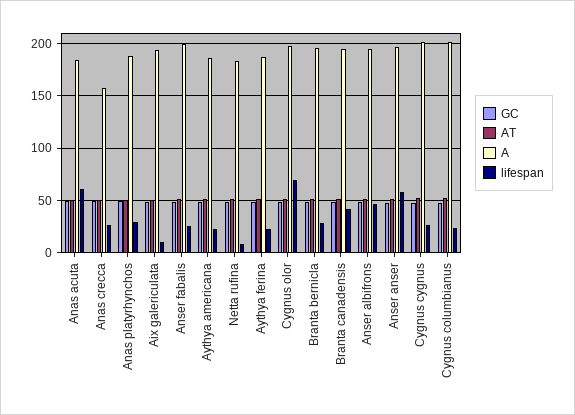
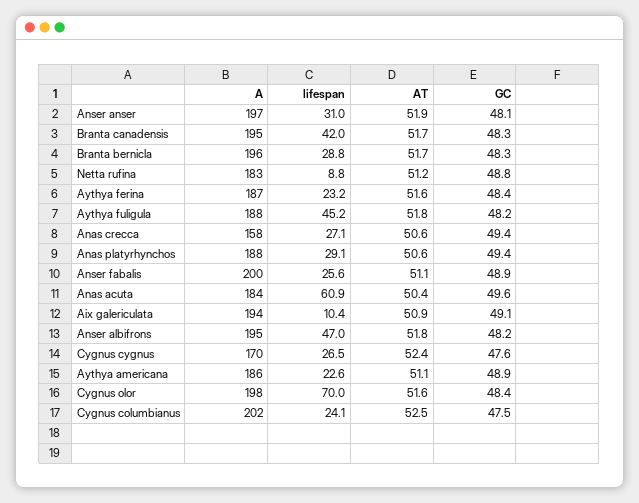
  {
    "GC": {
      "Anas acuta": 49.6,
      "Anas crecca": 49.4,
      "Anas platyrhynchos": 49.4,
      "Aix galericulata": 49.1,
      "Anser fabalis": 48.9,
      "Aythya americana": 48.9,
      "Netta rufina": 48.8,
      "Aythya ferina": 48.4,
      "Cygnus olor": 48.4,
      "Branta bernicla": 48.3,
      "Branta canadensis": 48.3,
      "Anser albifrons": 48.2,
      "Anser anser": 48.1,
      "Cygnus cygnus": 47.6,
-     "Cygnus columbianus": 47.5
+     "Cygnus columbianus": 47.5,
+     "Aythya fuligula": 48.2
    },
    "AT": {
      "Anas acuta": 50.4,
      "Anas crecca": 50.6,
      "Anas platyrhynchos": 50.6,
      "Aix galericulata": 50.9,
      "Anser fabalis": 51.1,
      "Aythya americana": 51.1,
      "Netta rufina": 51.2,
      "Aythya ferina": 51.6,
      "Cygnus olor": 51.6,
      "Branta bernicla": 51.7,
      "Branta canadensis": 51.7,
      "Anser albifrons": 51.8,
      "Anser anser": 51.9,
      "Cygnus cygnus": 52.4,
-     "Cygnus columbianus": 52.5
+     "Cygnus columbianus": 52.5,
+     "Aythya fuligula": 51.8
    },
    "A": {
      "Anas acuta": 184,
      "Anas crecca": 158,
      "Anas platyrhynchos": 188,
      "Aix galericulata": 194,
      "Anser fabalis": 200,
      "Aythya americana": 186,
      "Netta rufina": 183,
      "Aythya ferina": 187,
      "Cygnus olor": 198,
      "Branta bernicla": 196,
      "Branta canadensis": 195,
      "Anser albifrons": 195,
      "Anser anser": 197,
-     "Cygnus cygnus": 200,
+     "Cygnus cygnus": 170,
-     "Cygnus columbianus": 202
+     "Cygnus columbianus": 202,
+     "Aythya fuligula": 188
    },
    "lifespan": {
      "Anas acuta": 60.9,
      "Anas crecca": 27.1,
      "Anas platyrhynchos": 29.1,
      "Aix galericulata": 10.4,
      "Anser fabalis": 25.6,
      "Aythya americana": 22.6,
      "Netta rufina": 8.8,
      "Aythya ferina": 23.2,
      "Cygnus olor": 70,
      "Branta bernicla": 28.8,
      "Branta canadensis": 42,
      "Anser albifrons": 47,
-     "Anser anser": 60,
+     "Anser anser": 31,
      "Cygnus cygnus": 26.5,
-     "Cygnus columbianus": 24.1
+     "Cygnus columbianus": 24.1,
+     "Aythya fuligula": 45.2
    }
  }

